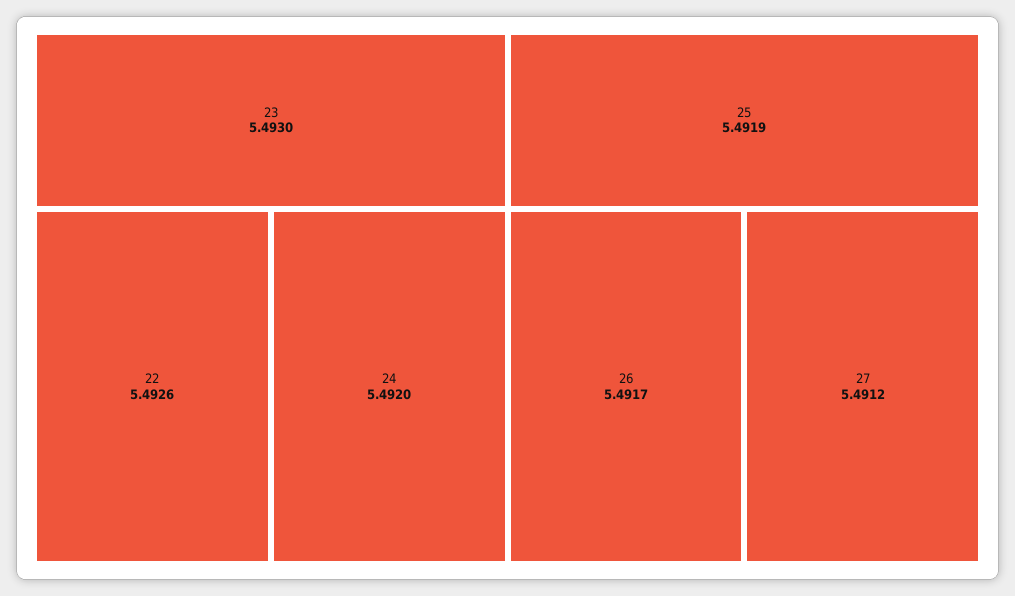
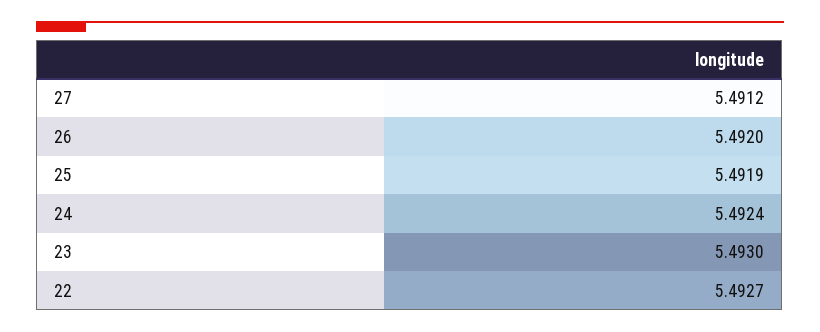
  {
    "23": 5.493,
-   "22": 5.4926,
+   "22": 5.4927,
-   "24": 5.492,
+   "24": 5.4924,
    "25": 5.4919,
-   "26": 5.4917,
+   "26": 5.492,
    "27": 5.4912
  }

